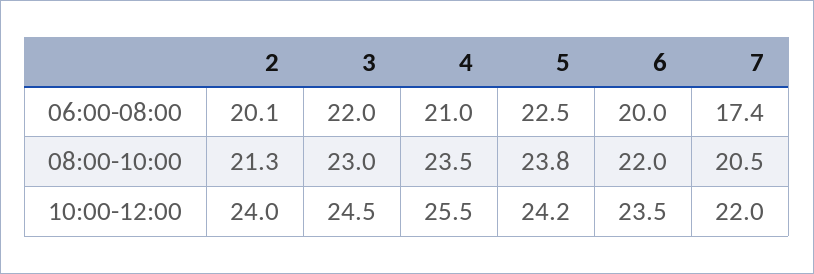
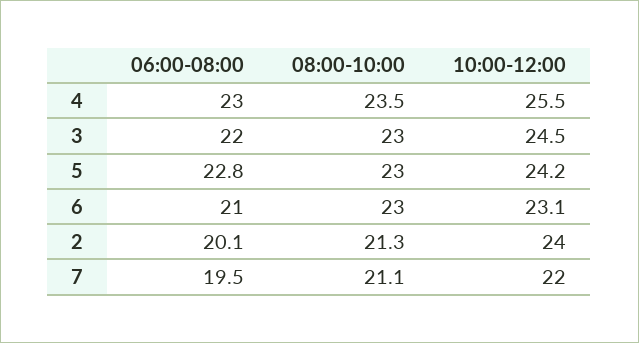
  {
    "2": {
      "06:00-08:00": 20.1,
      "08:00-10:00": 21.3,
      "10:00-12:00": 24
    },
    "3": {
      "06:00-08:00": 22,
      "08:00-10:00": 23,
      "10:00-12:00": 24.5
    },
    "4": {
-     "06:00-08:00": 21,
+     "06:00-08:00": 23,
      "08:00-10:00": 23.5,
      "10:00-12:00": 25.5
    },
    "5": {
-     "06:00-08:00": 22.5,
+     "06:00-08:00": 22.8,
-     "08:00-10:00": 23.8,
+     "08:00-10:00": 23,
      "10:00-12:00": 24.2
    },
    "6": {
-     "06:00-08:00": 20,
+     "06:00-08:00": 21,
-     "08:00-10:00": 22,
+     "08:00-10:00": 23,
-     "10:00-12:00": 23.5
+     "10:00-12:00": 23.1
    },
    "7": {
-     "06:00-08:00": 17.4,
+     "06:00-08:00": 19.5,
-     "08:00-10:00": 20.5,
+     "08:00-10:00": 21.1,
      "10:00-12:00": 22
    }
  }

